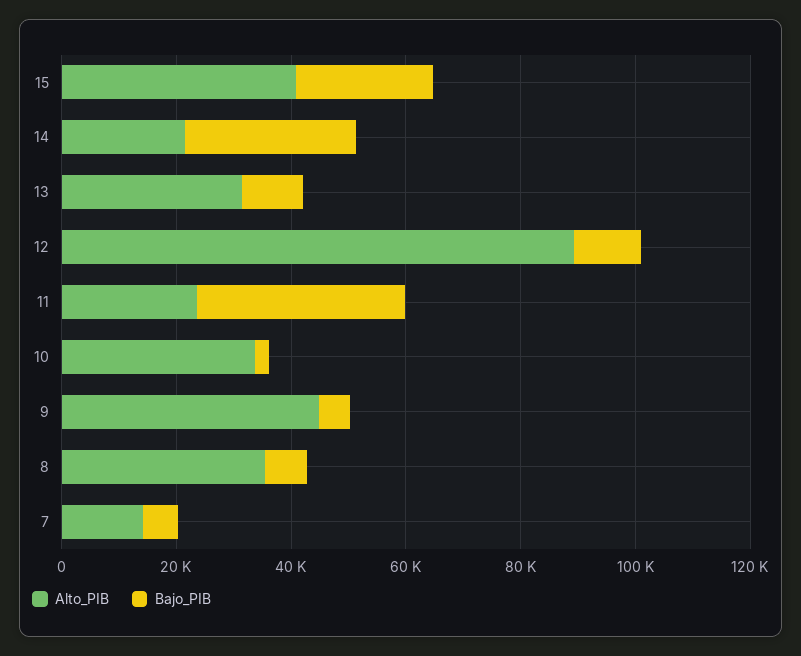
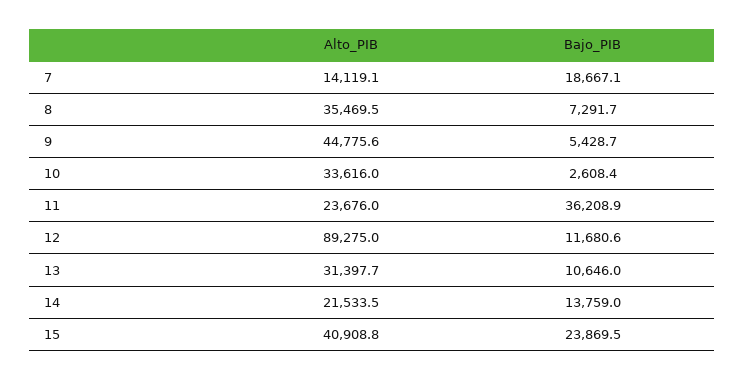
  {
    "Alto_PIB": {
      "15": 40908.8,
      "14": 21533.5,
      "13": 31397.7,
      "12": 89275,
      "11": 23676,
      "10": 33616,
      "9": 44775.6,
      "8": 35469.5,
      "7": 14119.1
    },
    "Bajo_PIB": {
      "15": 23869.5,
-     "14": 30000,
+     "14": 13759,
      "13": 10646,
      "12": 11680.6,
      "11": 36208.9,
      "10": 2608.4,
      "9": 5428.7,
      "8": 7291.7,
-     "7": 5000
+     "7": 18667.1
    }
  }

